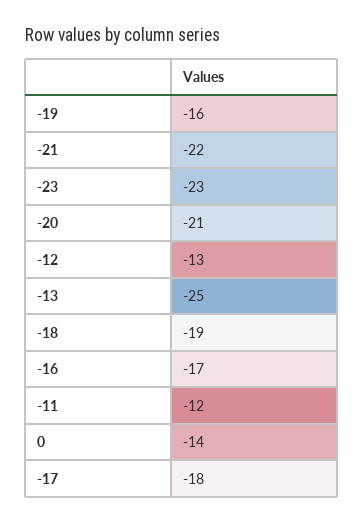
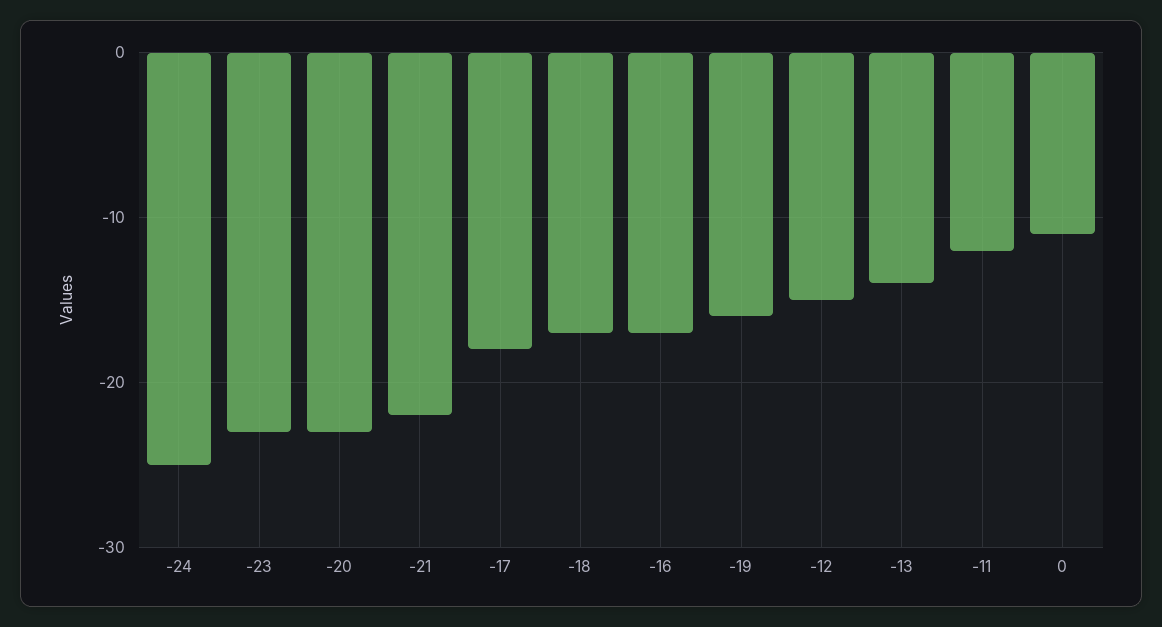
  {
    "-19": -16,
    "-21": -22,
    "-23": -23,
-   "-20": -21,
+   "-20": -23,
-   "-12": -13,
+   "-12": -15,
-   "-13": -25,
+   "-13": -14,
-   "-18": -19,
+   "-18": -17,
    "-16": -17,
    "-11": -12,
-   "0": -14,
+   "0": -11,
-   "-17": -18
+   "-17": -18,
+   "-24": -25
  }

